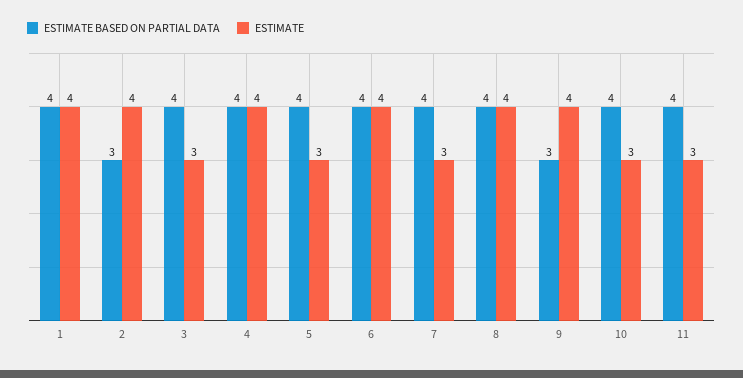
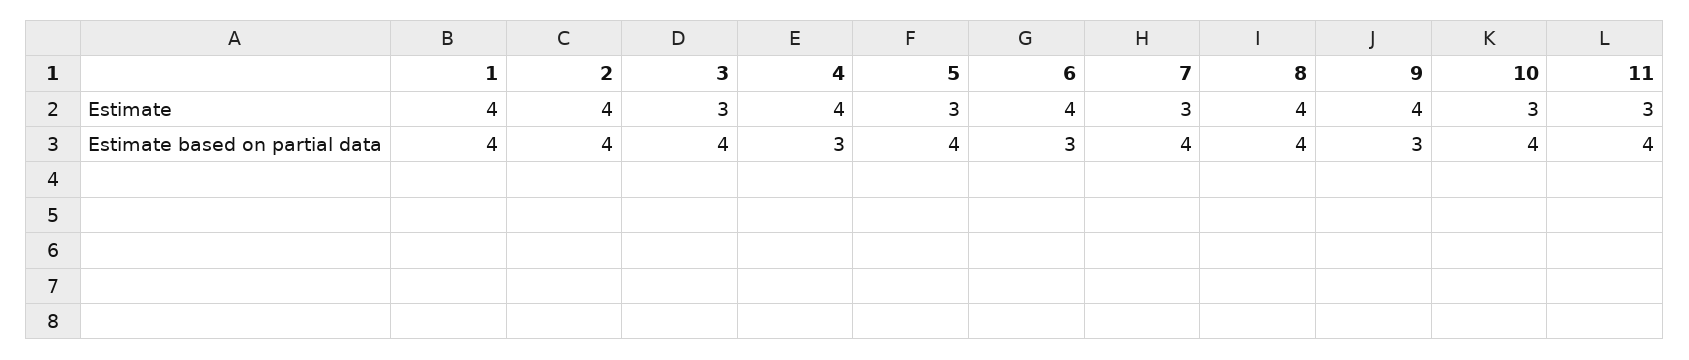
  {
    "ESTIMATE BASED ON PARTIAL DATA": {
      "1": 4,
-     "2": 3,
+     "2": 4,
      "3": 4,
-     "4": 4,
+     "4": 3,
      "5": 4,
-     "6": 4,
+     "6": 3,
      "7": 4,
      "8": 4,
      "9": 3,
      "10": 4,
      "11": 4
    },
    "ESTIMATE": {
      "1": 4,
      "2": 4,
      "3": 3,
      "4": 4,
      "5": 3,
      "6": 4,
      "7": 3,
      "8": 4,
      "9": 4,
      "10": 3,
      "11": 3
    }
  }

